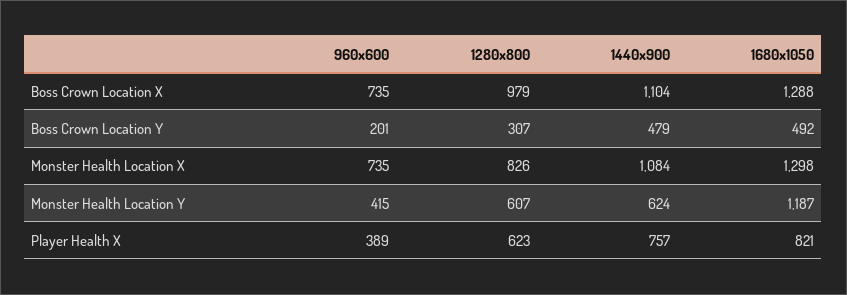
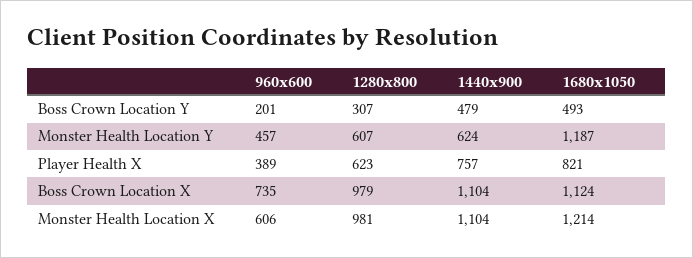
  {
    "960x600": {
      "Boss Crown Location X": 735,
      "Boss Crown Location Y": 201,
-     "Monster Health Location X": 735,
+     "Monster Health Location X": 606,
-     "Monster Health Location Y": 415,
+     "Monster Health Location Y": 457,
      "Player Health X": 389
    },
    "1280x800": {
      "Boss Crown Location X": 979,
      "Boss Crown Location Y": 307,
-     "Monster Health Location X": 826,
+     "Monster Health Location X": 981,
      "Monster Health Location Y": 607,
      "Player Health X": 623
    },
    "1440x900": {
      "Boss Crown Location X": 1104,
      "Boss Crown Location Y": 479,
-     "Monster Health Location X": 1084,
+     "Monster Health Location X": 1104,
      "Monster Health Location Y": 624,
      "Player Health X": 757
    },
    "1680x1050": {
-     "Boss Crown Location X": 1288,
+     "Boss Crown Location X": 1124,
-     "Boss Crown Location Y": 492,
+     "Boss Crown Location Y": 493,
-     "Monster Health Location X": 1298,
+     "Monster Health Location X": 1214,
      "Monster Health Location Y": 1187,
      "Player Health X": 821
    }
  }

